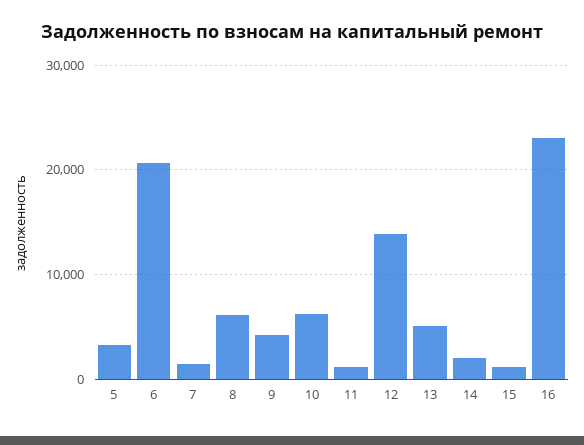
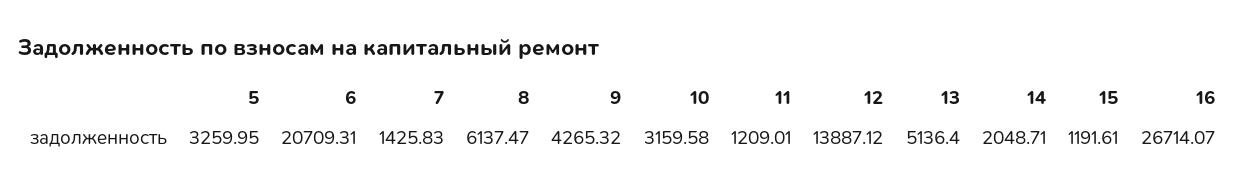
  {
    "5": 3259.95,
    "6": 20709.31,
    "7": 1425.83,
    "8": 6137.47,
    "9": 4265.32,
-   "10": 6000,
+   "10": 3159.58,
    "11": 1209.01,
    "12": 13887.12,
    "13": 5136.4,
    "14": 2048.71,
    "15": 1191.61,
-   "16": 23000
+   "16": 26714.07
  }

